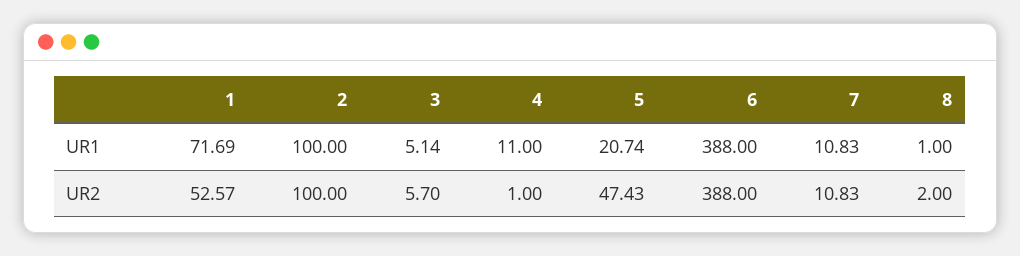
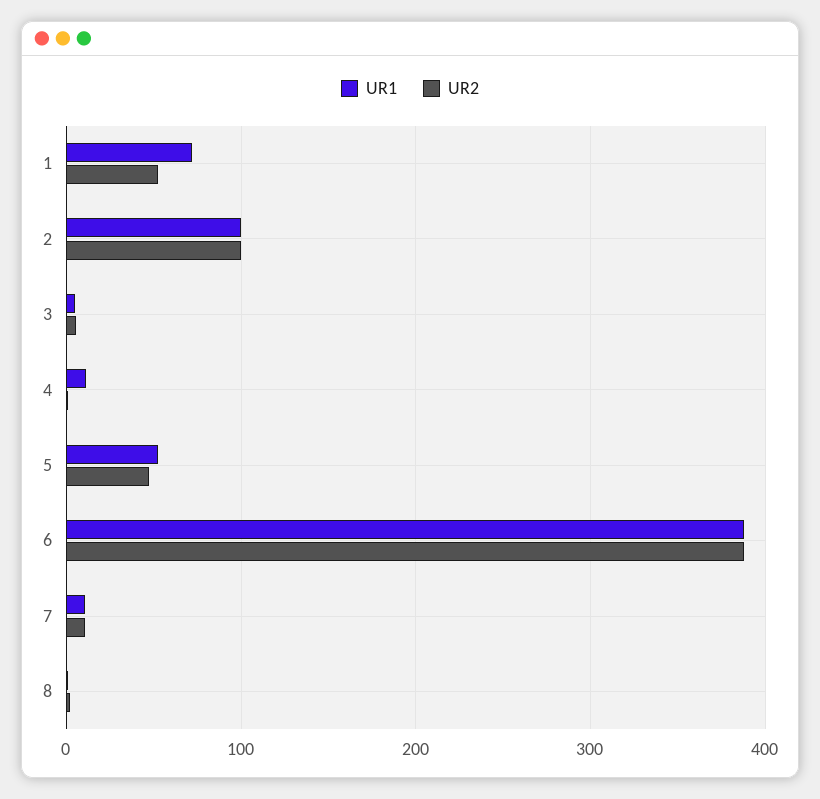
  {
    "UR1": {
      "1": 71.69,
      "2": 100,
      "3": 5.14,
      "4": 11,
-     "5": 20.74,
+     "5": 50,
      "6": 388,
      "7": 10.83,
      "8": 1
    },
    "UR2": {
      "1": 52.57,
      "2": 100,
      "3": 5.7,
      "4": 1,
      "5": 47.43,
      "6": 388,
      "7": 10.83,
      "8": 2
    }
  }

